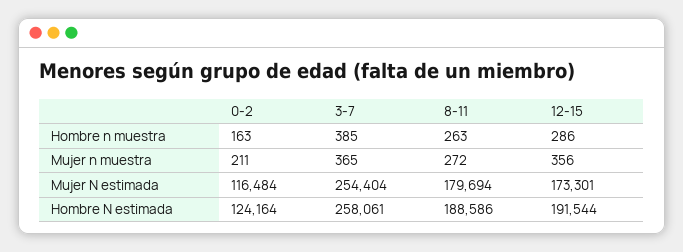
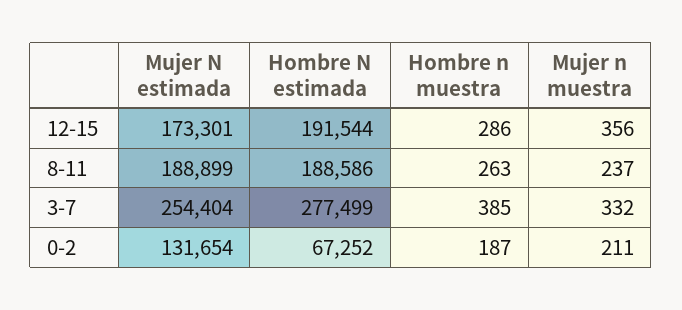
  {
    "0-2": {
-     "Hombre n muestra": 163,
+     "Hombre n muestra": 187,
      "Mujer n muestra": 211,
-     "Mujer N estimada": 116484,
+     "Mujer N estimada": 131654,
-     "Hombre N estimada": 124164
+     "Hombre N estimada": 67252
    },
    "3-7": {
      "Hombre n muestra": 385,
-     "Mujer n muestra": 365,
+     "Mujer n muestra": 332,
      "Mujer N estimada": 254404,
-     "Hombre N estimada": 258061
+     "Hombre N estimada": 277499
    },
    "8-11": {
      "Hombre n muestra": 263,
-     "Mujer n muestra": 272,
+     "Mujer n muestra": 237,
-     "Mujer N estimada": 179694,
+     "Mujer N estimada": 188899,
      "Hombre N estimada": 188586
    },
    "12-15": {
      "Hombre n muestra": 286,
      "Mujer n muestra": 356,
      "Mujer N estimada": 173301,
      "Hombre N estimada": 191544
    }
  }

